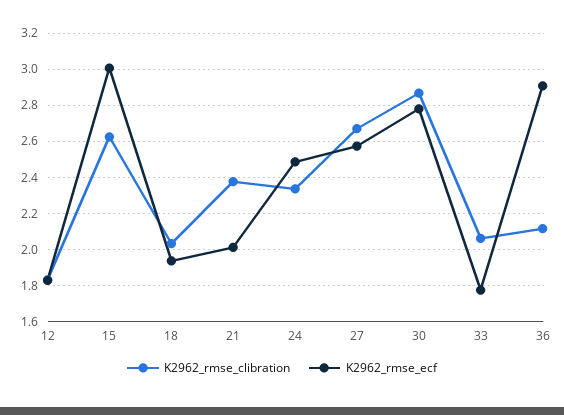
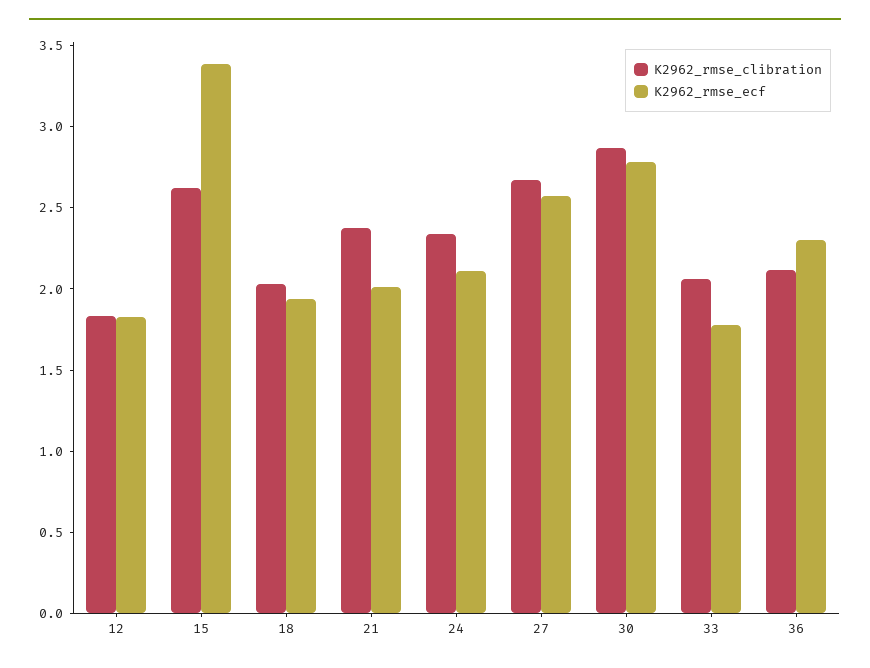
  {
    "K2962_rmse_clibration": {
      "12": 1.85,
      "15": 2.65,
      "18": 2.05,
      "21": 2.4,
      "24": 2.35,
      "27": 2.65,
      "30": 2.85,
      "33": 2.05,
      "36": 2.1
    },
    "K2962_rmse_ecf": {
      "12": 1.85,
-     "15": 3,
+     "15": 3.4,
      "18": 1.95,
      "21": 2,
-     "24": 2.5,
+     "24": 2.1,
      "27": 2.55,
      "30": 2.8,
      "33": 1.8,
-     "36": 2.9
+     "36": 2.3
    }
  }

